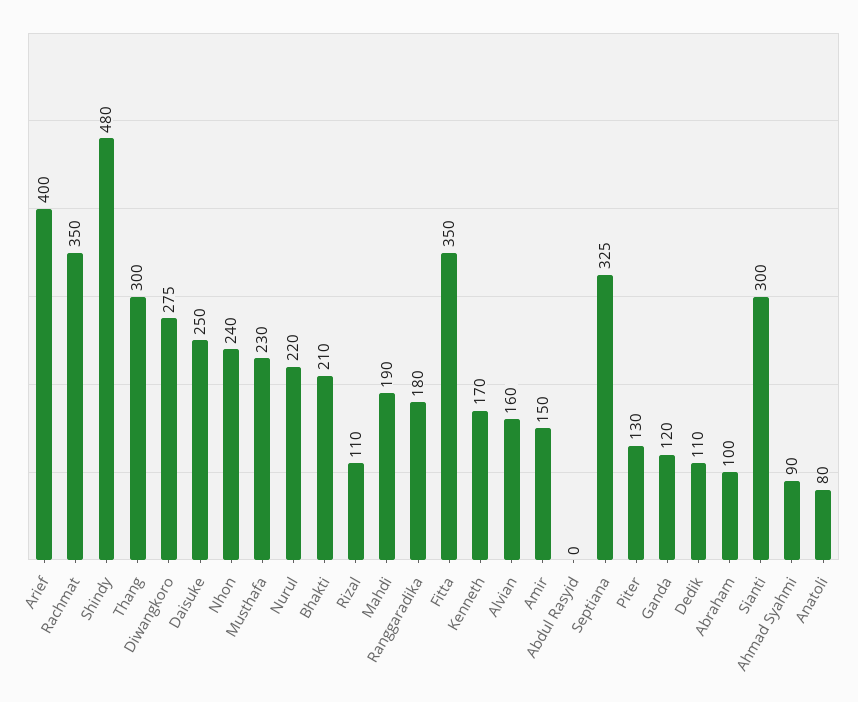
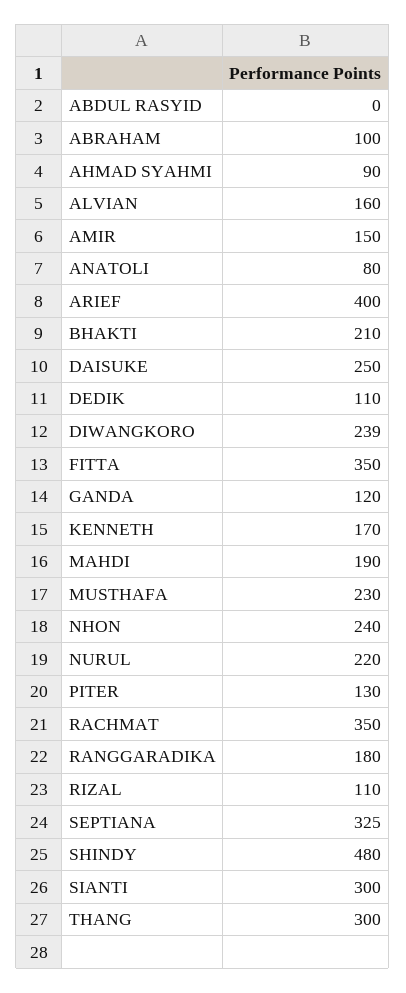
  {
    "Arief": 400,
    "Rachmat": 350,
    "Shindy": 480,
    "Thang": 300,
-   "Diwangkoro": 275,
+   "Diwangkoro": 239,
    "Daisuke": 250,
    "Nhon": 240,
    "Musthafa": 230,
    "Nurul": 220,
    "Bhakti": 210,
    "Rizal": 110,
    "Mahdi": 190,
    "Ranggaradika": 180,
    "Fitta": 350,
    "Kenneth": 170,
    "Alvian": 160,
    "Amir": 150,
    "Abdul Rasyid": 0,
    "Septiana": 325,
    "Piter": 130,
    "Ganda": 120,
    "Dedik": 110,
    "Abraham": 100,
    "Sianti": 300,
    "Ahmad Syahmi": 90,
    "Anatoli": 80
  }

